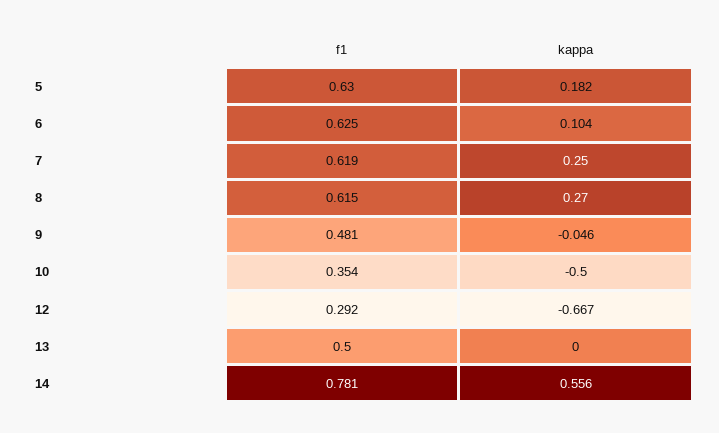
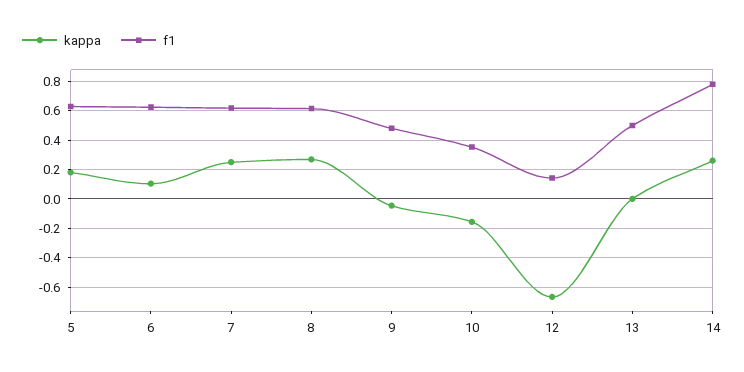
  {
    "f1": {
      "5": 0.63,
      "6": 0.625,
      "7": 0.619,
      "8": 0.615,
      "9": 0.481,
      "10": 0.354,
-     "12": 0.292,
+     "12": 0.15,
      "13": 0.5,
      "14": 0.781
    },
    "kappa": {
      "5": 0.182,
      "6": 0.104,
      "7": 0.25,
      "8": 0.27,
      "9": -0.046,
-     "10": -0.5,
+     "10": -0.15,
      "12": -0.667,
      "13": 0,
-     "14": 0.556
+     "14": 0.25
    }
  }

